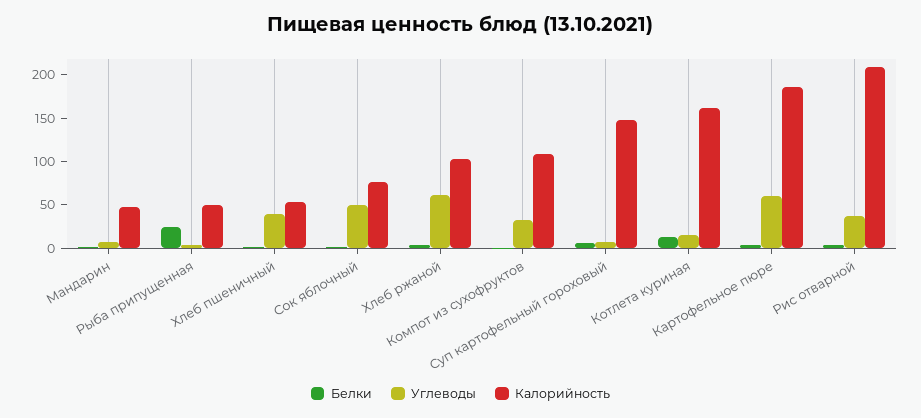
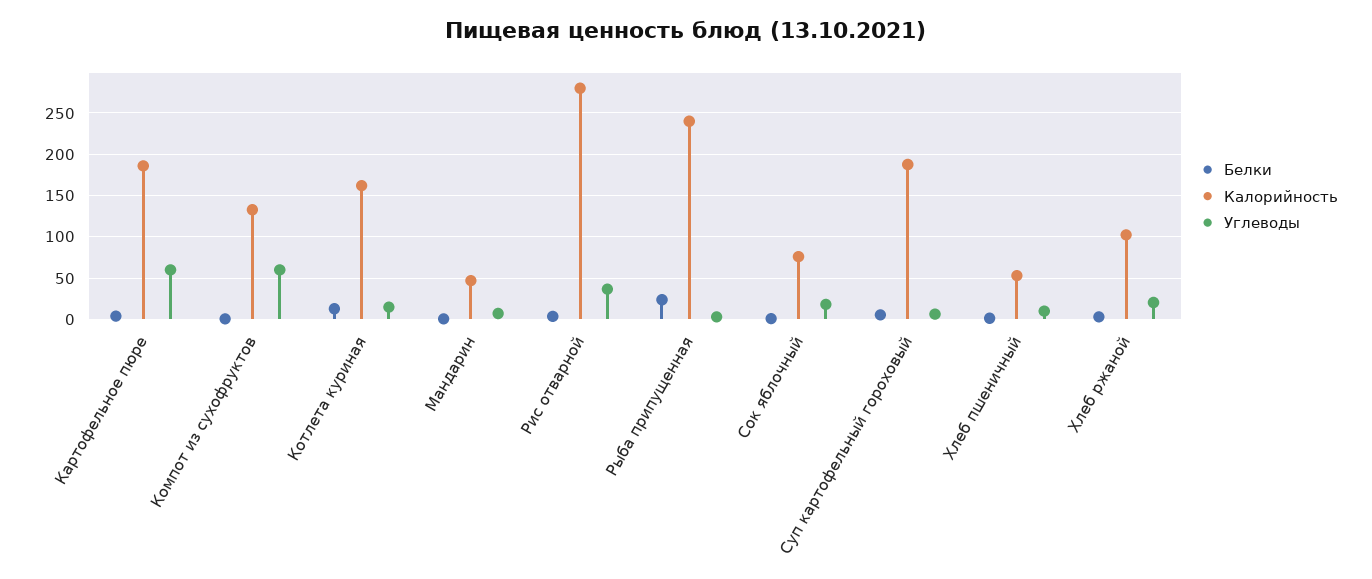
  {
    "Белки": {
      "Мандарин": 0,
      "Рыба припущенная": 20,
      "Хлеб пшеничный": 0,
      "Сок яблочный": 0,
      "Хлеб ржаной": 0,
      "Компот из сухофруктов": 0,
      "Суп картофельный гороховый": 10,
      "Котлета куриная": 10,
      "Картофельное пюре": 0,
      "Рис отварной": 0
    },
    "Углеводы": {
      "Мандарин": 10,
      "Рыба припущенная": 0,
-     "Хлеб пшеничный": 40,
+     "Хлеб пшеничный": 10,
-     "Сок яблочный": 50,
+     "Сок яблочный": 20,
-     "Хлеб ржаной": 60,
+     "Хлеб ржаной": 20,
-     "Компот из сухофруктов": 30,
+     "Компот из сухофруктов": 60,
      "Суп картофельный гороховый": 10,
      "Котлета куриная": 20,
      "Картофельное пюре": 60,
      "Рис отварной": 40
    },
    "Калорийность": {
      "Мандарин": 50,
-     "Рыба припущенная": 50,
+     "Рыба припущенная": 240,
      "Хлеб пшеничный": 50,
      "Сок яблочный": 80,
      "Хлеб ржаной": 100,
-     "Компот из сухофруктов": 110,
+     "Компот из сухофруктов": 130,
-     "Суп картофельный гороховый": 150,
+     "Суп картофельный гороховый": 190,
      "Котлета куриная": 160,
      "Картофельное пюре": 190,
-     "Рис отварной": 210
+     "Рис отварной": 280
    }
  }

